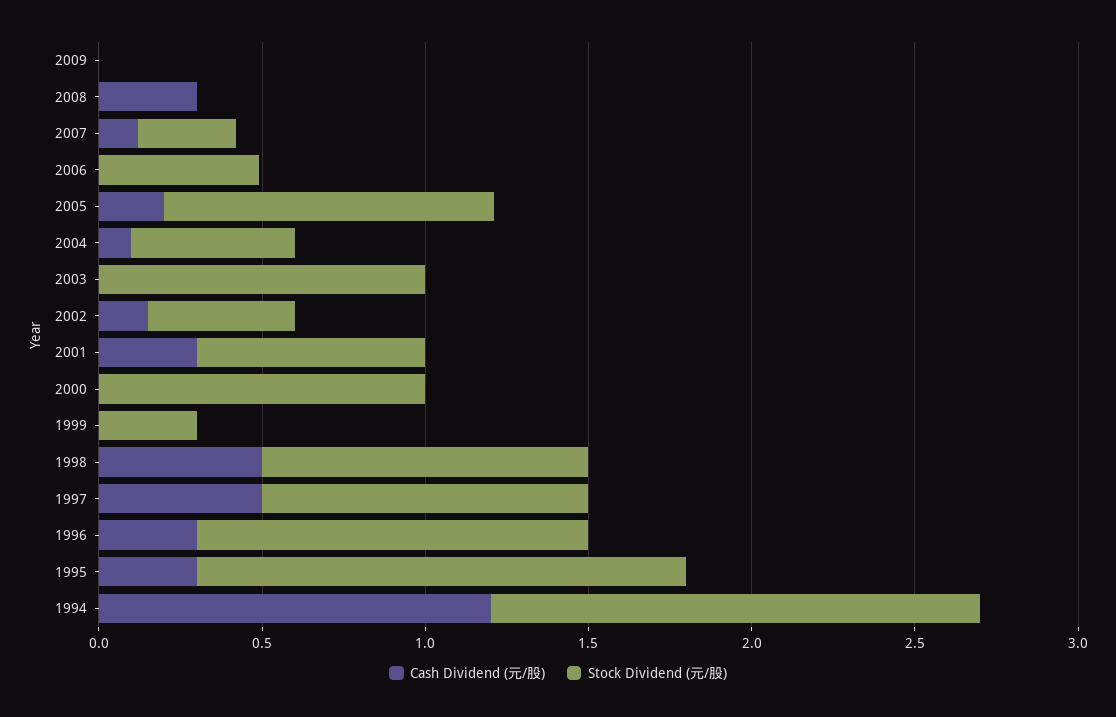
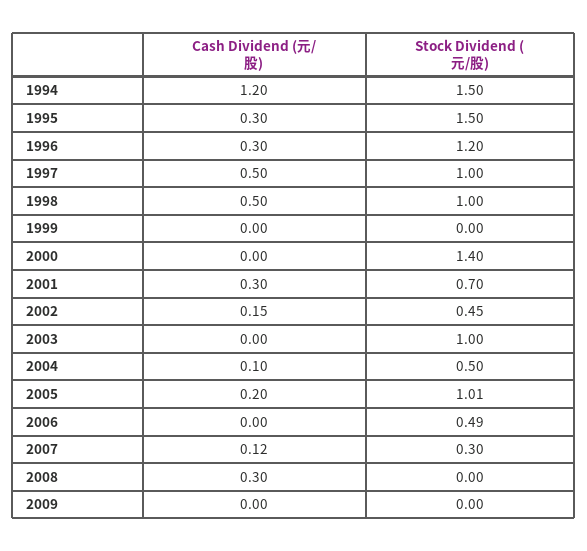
  {
    "Cash Dividend (元/股)": {
      "2009": 0,
      "2008": 0.3,
      "2007": 0.12,
      "2006": 0,
      "2005": 0.2,
      "2004": 0.1,
      "2003": 0,
      "2002": 0.15,
      "2001": 0.3,
      "2000": 0,
      "1999": 0,
      "1998": 0.5,
      "1997": 0.5,
      "1996": 0.3,
      "1995": 0.3,
      "1994": 1.2
    },
    "Stock Dividend (元/股)": {
      "2009": 0,
      "2008": 0,
      "2007": 0.3,
      "2006": 0.49,
      "2005": 1.01,
      "2004": 0.5,
      "2003": 1,
      "2002": 0.45,
      "2001": 0.7,
-     "2000": 1,
+     "2000": 1.4,
-     "1999": 0.3,
+     "1999": 0,
      "1998": 1,
      "1997": 1,
      "1996": 1.2,
      "1995": 1.5,
      "1994": 1.5
    }
  }

